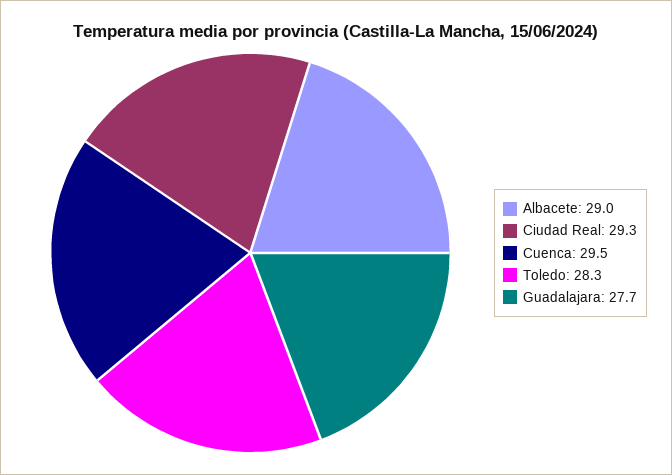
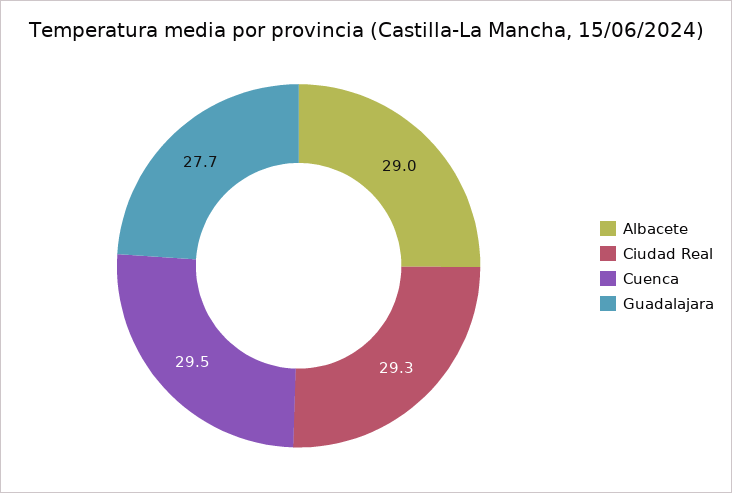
  {
    "Albacete": 29,
    "Ciudad Real": 29.3,
    "Cuenca": 29.5,
-   "Toledo": 28.3,
    "Guadalajara": 27.7
  }

